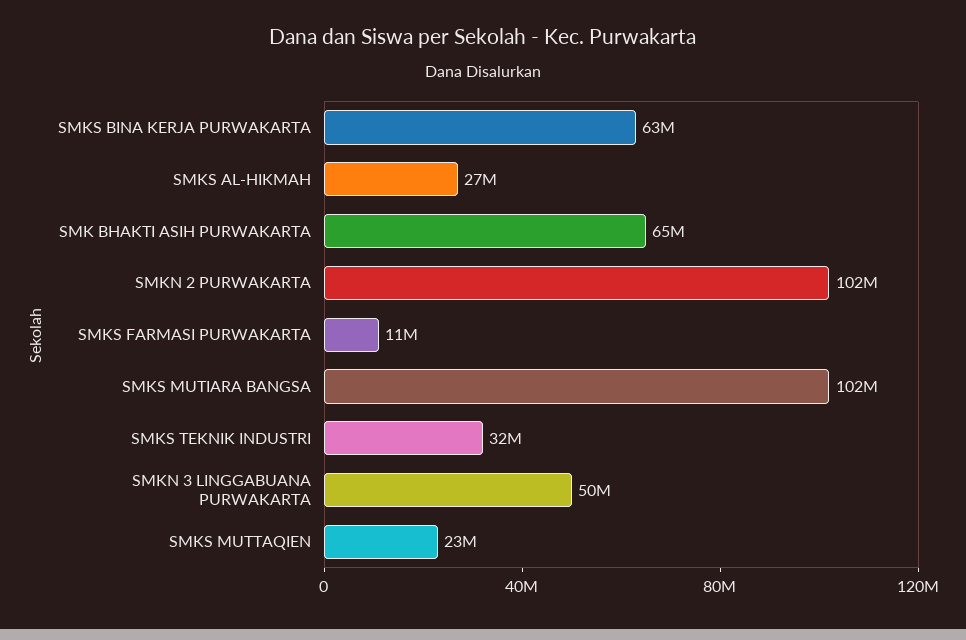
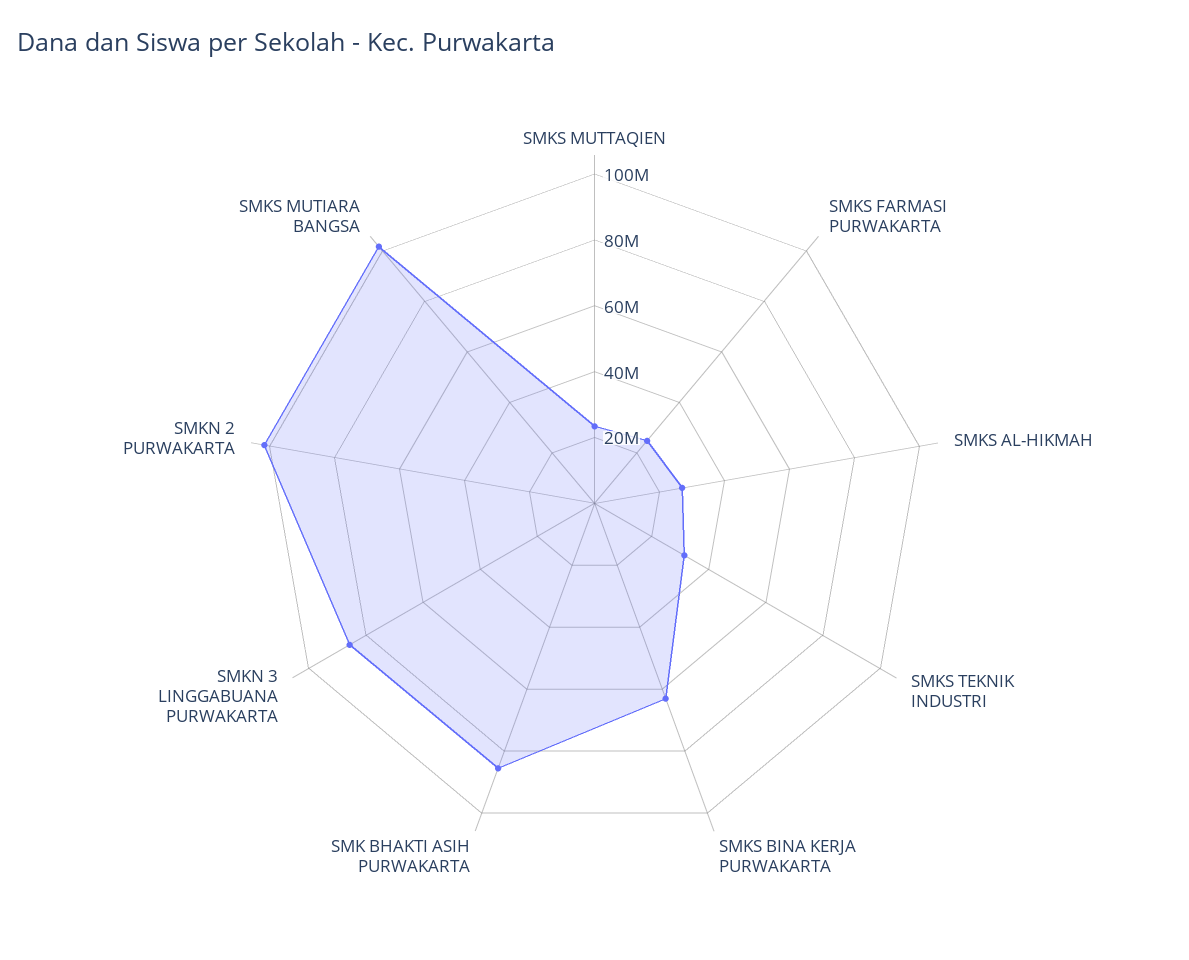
  {
    "SMKS BINA KERJA PURWAKARTA": 63000000,
    "SMKS AL-HIKMAH": 27000000,
-   "SMK BHAKTI ASIH PURWAKARTA": 65000000,
+   "SMK BHAKTI ASIH PURWAKARTA": 85000000,
    "SMKN 2 PURWAKARTA": 102000000,
-   "SMKS FARMASI PURWAKARTA": 11000000,
+   "SMKS FARMASI PURWAKARTA": 25000000,
    "SMKS MUTIARA BANGSA": 102000000,
    "SMKS TEKNIK INDUSTRI": 32000000,
-   "SMKN 3 LINGGABUANA PURWAKARTA": 50000000,
+   "SMKN 3 LINGGABUANA PURWAKARTA": 85000000,
    "SMKS MUTTAQIEN": 23000000
  }

